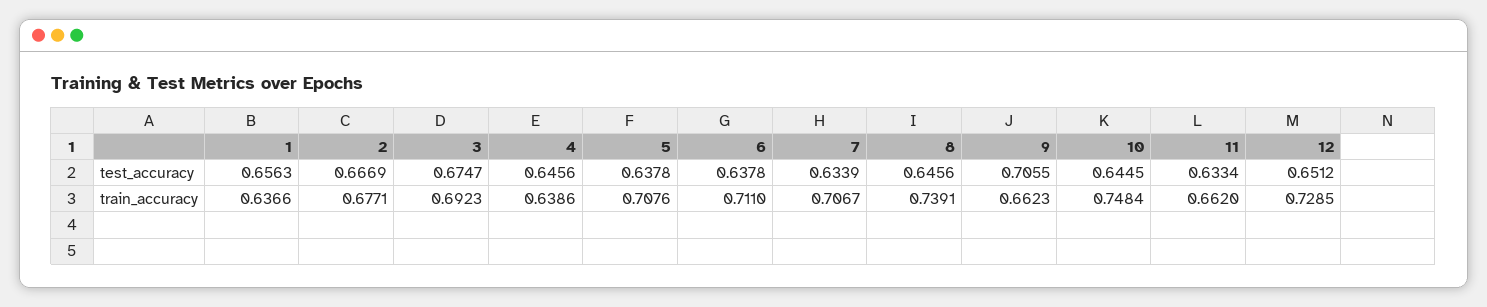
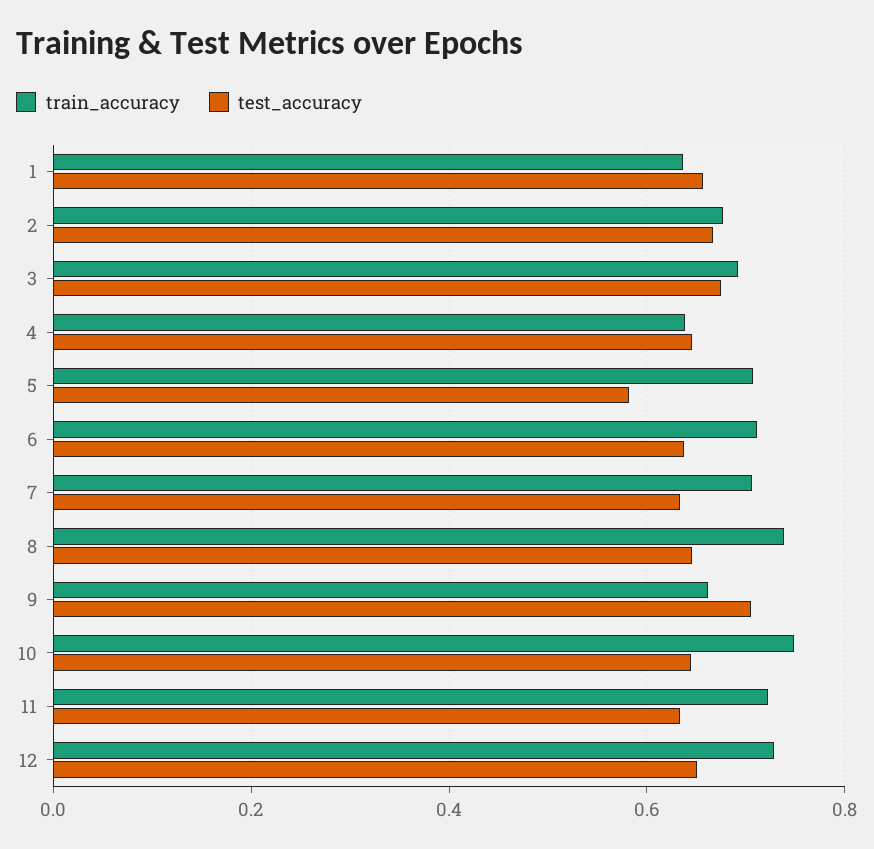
  {
    "test_accuracy": {
      "1": 0.6563,
      "2": 0.6669,
      "3": 0.6747,
      "4": 0.6456,
-     "5": 0.6378,
+     "5": 0.58,
      "6": 0.6378,
      "7": 0.6339,
      "8": 0.6456,
      "9": 0.7055,
      "10": 0.6445,
      "11": 0.6334,
      "12": 0.6512
    },
    "train_accuracy": {
      "1": 0.6366,
      "2": 0.6771,
      "3": 0.6923,
      "4": 0.6386,
      "5": 0.7076,
      "6": 0.711,
      "7": 0.7067,
      "8": 0.7391,
      "9": 0.6623,
      "10": 0.7484,
-     "11": 0.662,
+     "11": 0.72,
      "12": 0.7285
    }
  }

